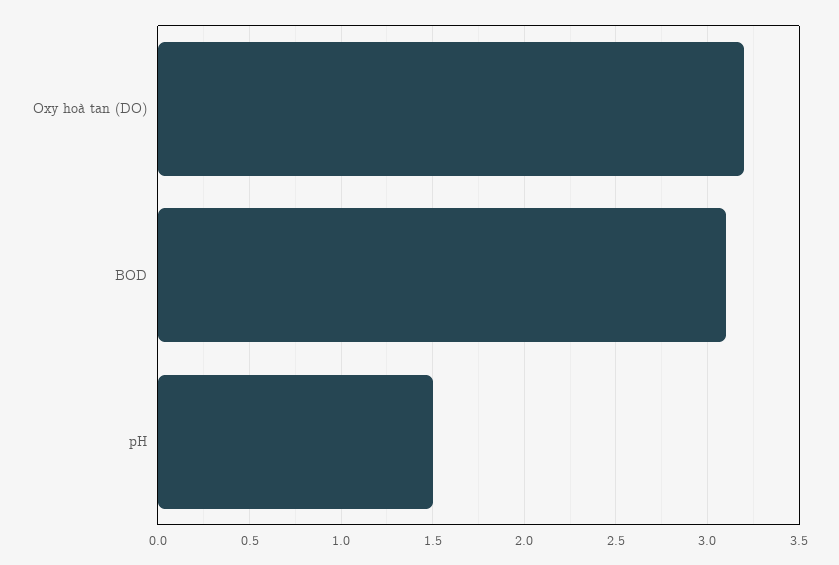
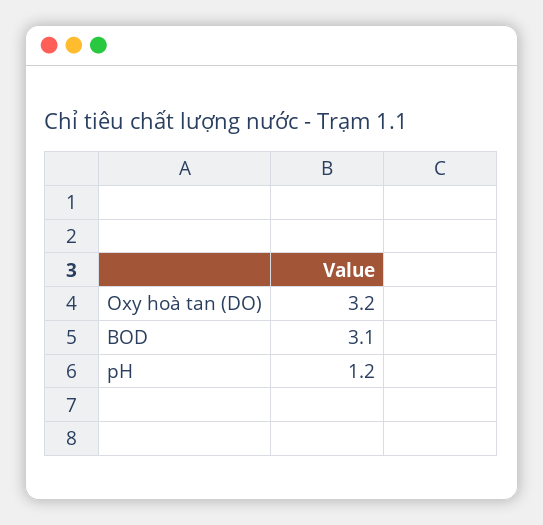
  {
    "Oxy hoà tan (DO)": 3.2,
    "BOD": 3.1,
-   "pH": 1.5
+   "pH": 1.2
  }

